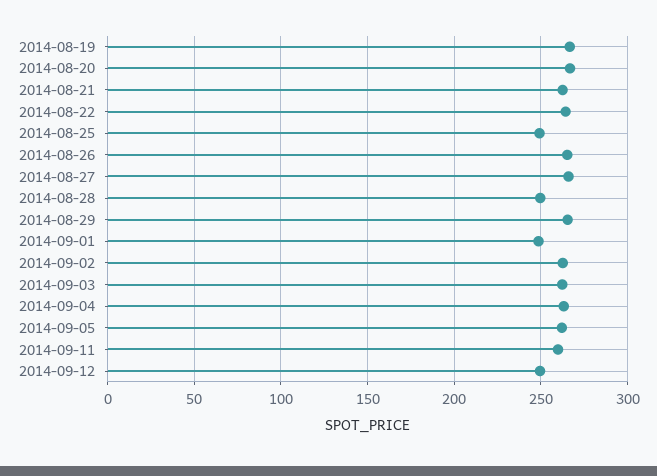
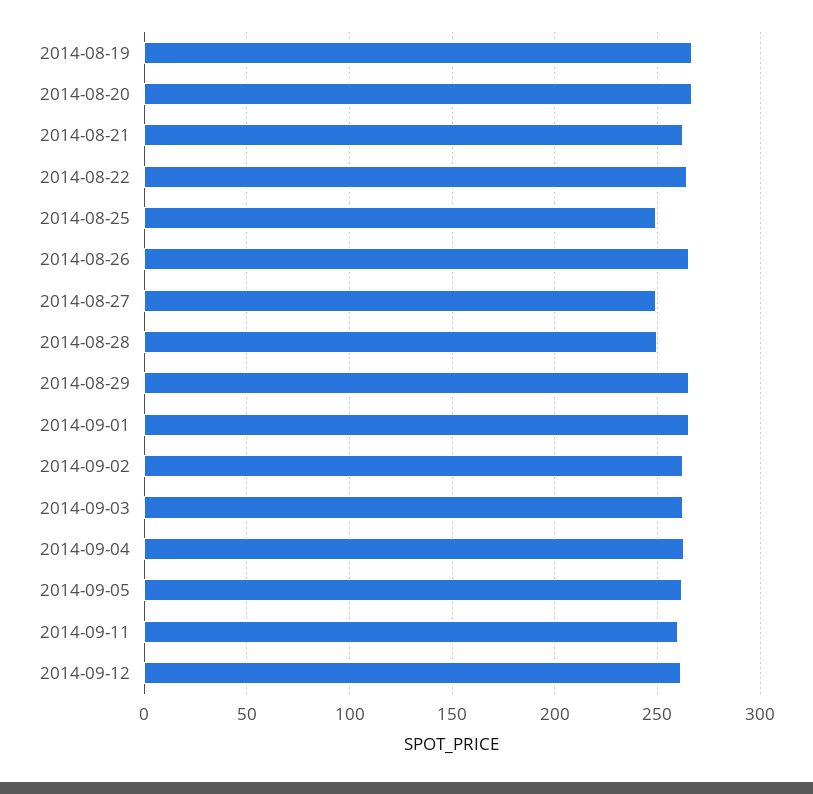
  {
    "2014-08-19": 265,
    "2014-08-20": 265,
    "2014-08-21": 265,
    "2014-08-22": 265,
    "2014-08-25": 250,
    "2014-08-26": 265,
-   "2014-08-27": 265,
+   "2014-08-27": 250,
    "2014-08-28": 250,
    "2014-08-29": 265,
-   "2014-09-01": 250,
+   "2014-09-01": 265,
    "2014-09-02": 265,
    "2014-09-03": 260,
    "2014-09-04": 265,
    "2014-09-05": 260,
    "2014-09-11": 260,
-   "2014-09-12": 250
+   "2014-09-12": 260
  }

